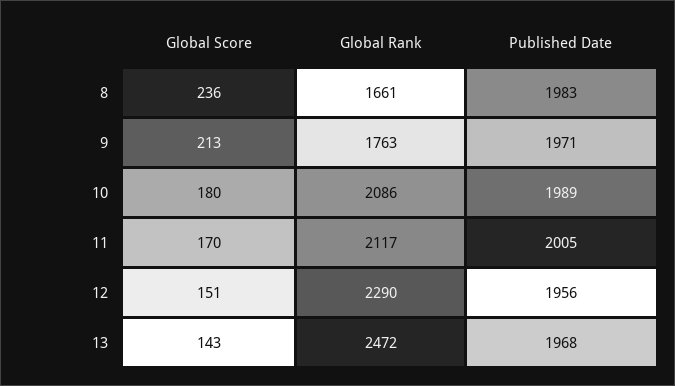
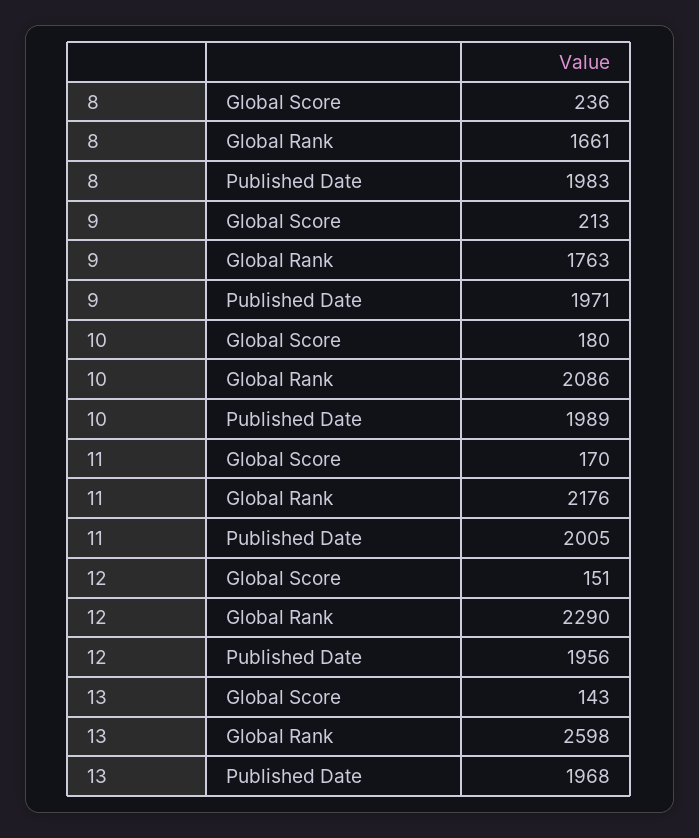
  {
    "Global Score": {
      "8": 236,
      "9": 213,
      "10": 180,
      "11": 170,
      "12": 151,
      "13": 143
    },
    "Global Rank": {
      "8": 1661,
      "9": 1763,
      "10": 2086,
-     "11": 2117,
+     "11": 2176,
      "12": 2290,
-     "13": 2472
+     "13": 2598
    },
    "Published Date": {
      "8": 1983,
      "9": 1971,
      "10": 1989,
      "11": 2005,
      "12": 1956,
      "13": 1968
    }
  }

